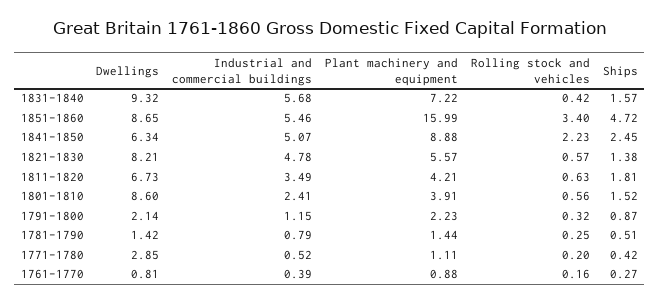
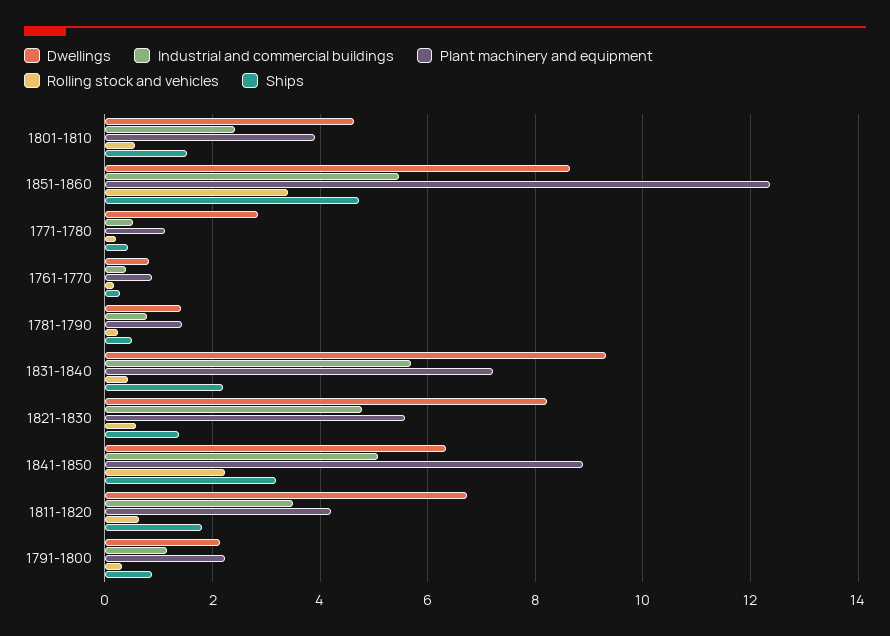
  {
    "Dwellings": {
      "1831-1840": 9.32,
      "1851-1860": 8.65,
      "1841-1850": 6.34,
      "1821-1830": 8.21,
      "1811-1820": 6.73,
-     "1801-1810": 8.6,
+     "1801-1810": 4.6,
      "1791-1800": 2.14,
      "1781-1790": 1.42,
      "1771-1780": 2.85,
      "1761-1770": 0.81
    },
    "Industrial and commercial buildings": {
      "1831-1840": 5.68,
      "1851-1860": 5.46,
      "1841-1850": 5.07,
      "1821-1830": 4.78,
      "1811-1820": 3.49,
      "1801-1810": 2.41,
      "1791-1800": 1.15,
      "1781-1790": 0.79,
      "1771-1780": 0.52,
      "1761-1770": 0.39
    },
    "Plant machinery and equipment": {
      "1831-1840": 7.22,
-     "1851-1860": 15.99,
+     "1851-1860": 12.4,
      "1841-1850": 8.88,
      "1821-1830": 5.57,
      "1811-1820": 4.21,
      "1801-1810": 3.91,
      "1791-1800": 2.23,
      "1781-1790": 1.44,
      "1771-1780": 1.11,
      "1761-1770": 0.88
    },
    "Rolling stock and vehicles": {
      "1831-1840": 0.42,
      "1851-1860": 3.4,
      "1841-1850": 2.23,
      "1821-1830": 0.57,
      "1811-1820": 0.63,
      "1801-1810": 0.56,
      "1791-1800": 0.32,
      "1781-1790": 0.25,
      "1771-1780": 0.2,
      "1761-1770": 0.16
    },
    "Ships": {
-     "1831-1840": 1.57,
+     "1831-1840": 2.2,
      "1851-1860": 4.72,
-     "1841-1850": 2.45,
+     "1841-1850": 3.2,
      "1821-1830": 1.38,
      "1811-1820": 1.81,
      "1801-1810": 1.52,
      "1791-1800": 0.87,
      "1781-1790": 0.51,
      "1771-1780": 0.42,
      "1761-1770": 0.27
    }
  }

